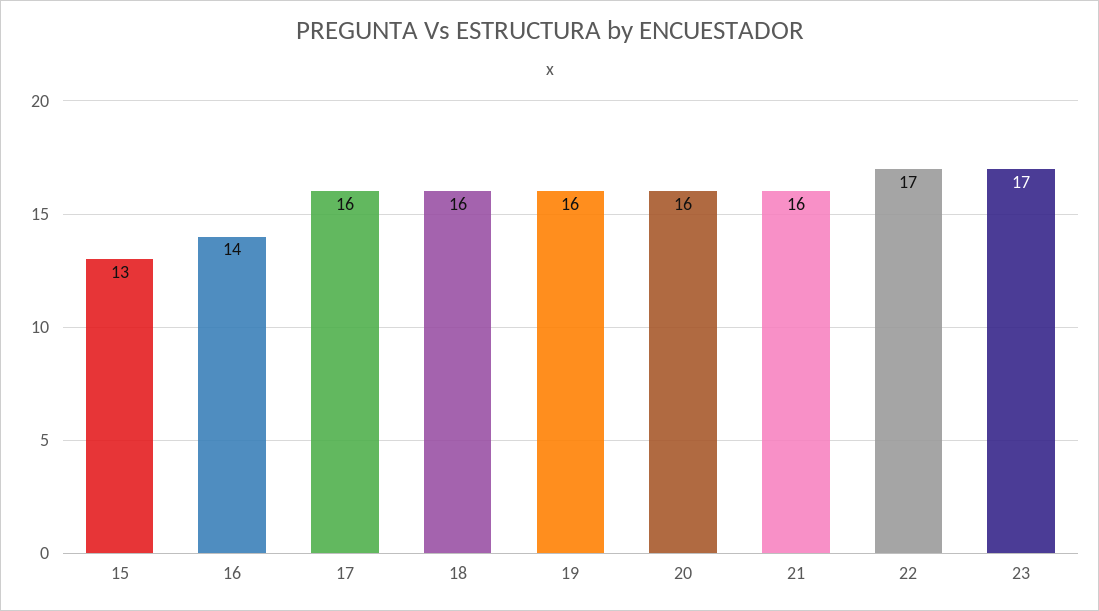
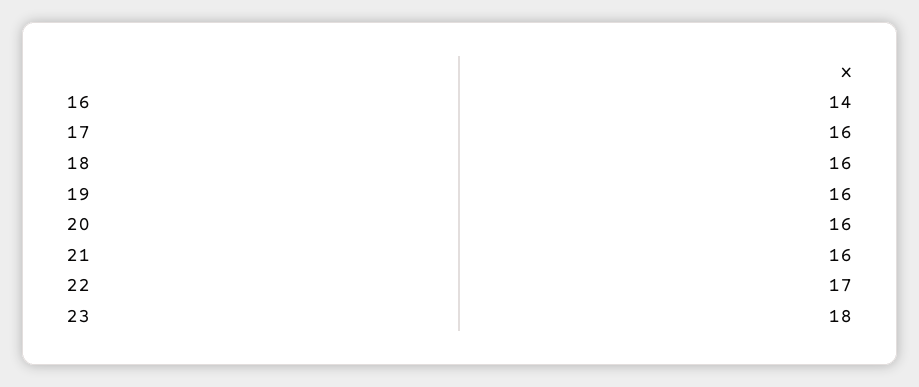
  {
-   "15": 13,
    "16": 14,
    "17": 16,
    "18": 16,
    "19": 16,
    "20": 16,
    "21": 16,
    "22": 17,
-   "23": 17
+   "23": 18
  }

